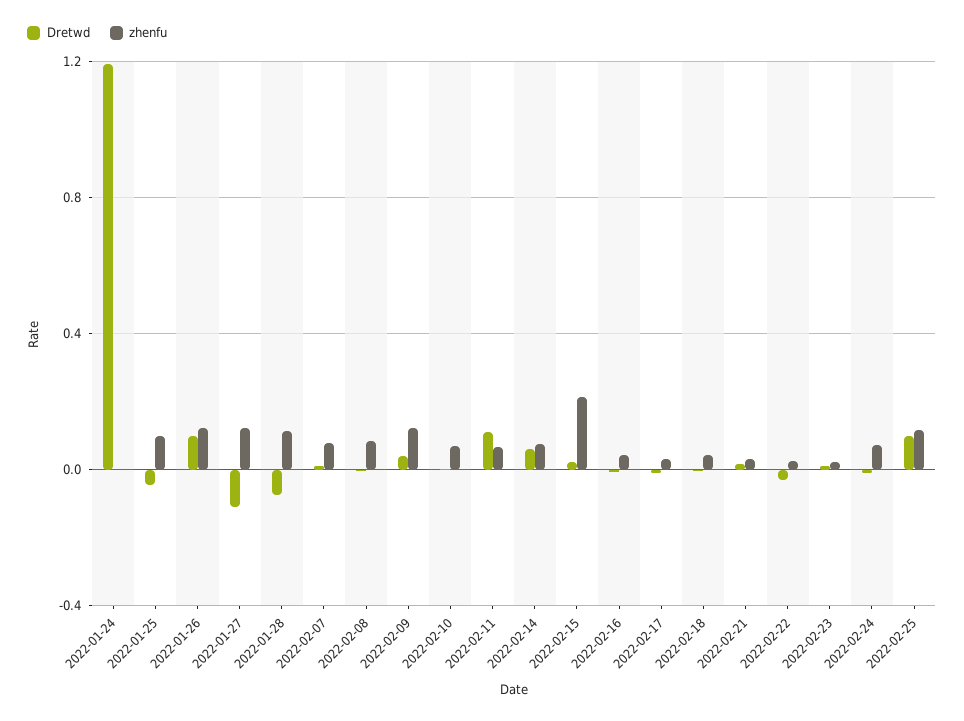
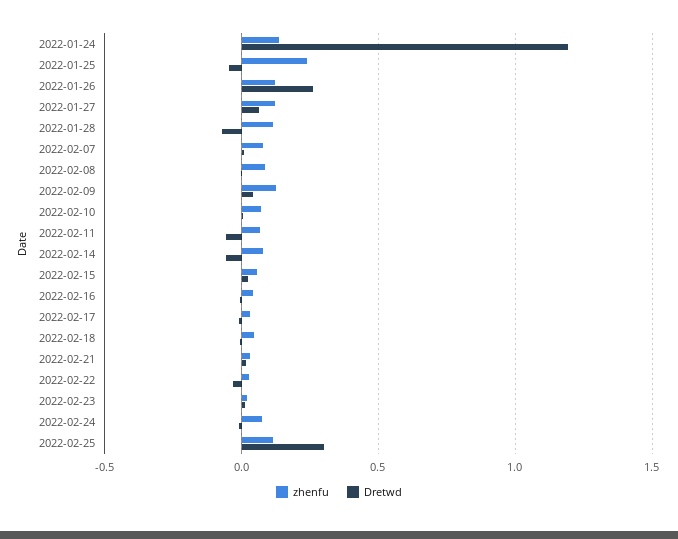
  {
    "Dretwd": {
      "2022-01-24": 1.2,
      "2022-01-25": -0.05,
-     "2022-01-26": 0.1,
+     "2022-01-26": 0.25,
-     "2022-01-27": -0.1,
+     "2022-01-27": 0.05,
      "2022-01-28": -0.05,
      "2022-02-07": 0,
      "2022-02-08": 0,
      "2022-02-09": 0.05,
      "2022-02-10": 0,
-     "2022-02-11": 0.1,
+     "2022-02-11": -0.05,
-     "2022-02-14": 0.05,
+     "2022-02-14": -0.05,
      "2022-02-15": 0,
      "2022-02-16": 0,
      "2022-02-17": 0,
      "2022-02-18": 0,
      "2022-02-21": 0,
      "2022-02-22": -0.05,
      "2022-02-23": 0,
      "2022-02-24": 0,
-     "2022-02-25": 0.1
+     "2022-02-25": 0.3
    },
    "zhenfu": {
-     "2022-01-24": 0,
+     "2022-01-24": 0.15,
-     "2022-01-25": 0.1,
+     "2022-01-25": 0.25,
      "2022-01-26": 0.1,
      "2022-01-27": 0.1,
      "2022-01-28": 0.1,
      "2022-02-07": 0.1,
      "2022-02-08": 0.1,
      "2022-02-09": 0.1,
      "2022-02-10": 0.05,
      "2022-02-11": 0.05,
      "2022-02-14": 0.1,
-     "2022-02-15": 0.2,
+     "2022-02-15": 0.05,
      "2022-02-16": 0.05,
      "2022-02-17": 0.05,
      "2022-02-18": 0.05,
      "2022-02-21": 0.05,
      "2022-02-22": 0.05,
      "2022-02-23": 0,
      "2022-02-24": 0.05,
      "2022-02-25": 0.1
    }
  }

